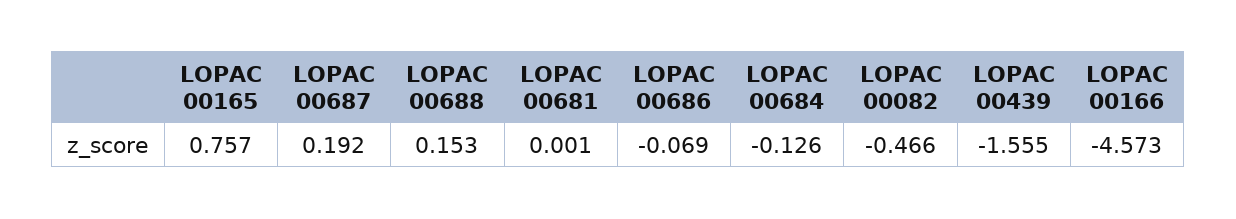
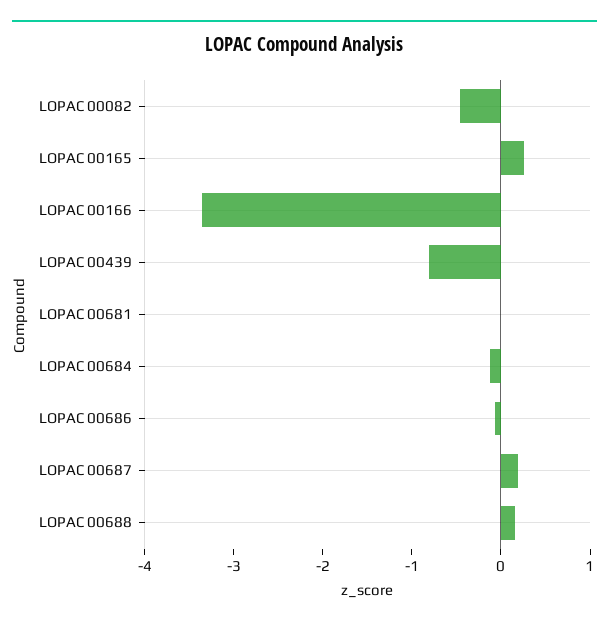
  {
-   "LOPAC 00165": 0.757,
+   "LOPAC 00165": 0.2,
    "LOPAC 00687": 0.192,
    "LOPAC 00688": 0.153,
    "LOPAC 00681": 0.001,
    "LOPAC 00686": -0.069,
    "LOPAC 00684": -0.126,
    "LOPAC 00082": -0.466,
-   "LOPAC 00439": -1.555,
+   "LOPAC 00439": -0.8,
-   "LOPAC 00166": -4.573
+   "LOPAC 00166": -3.4
  }

